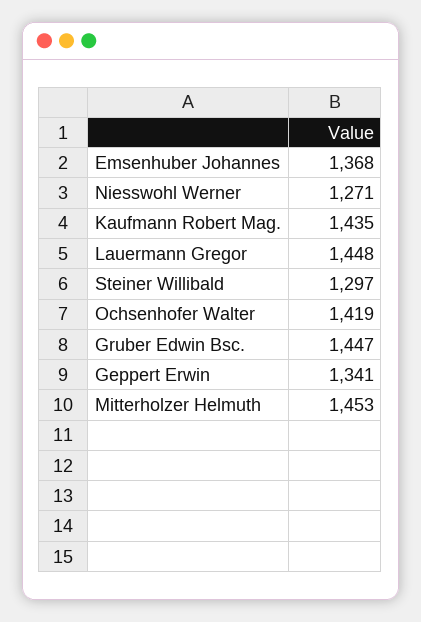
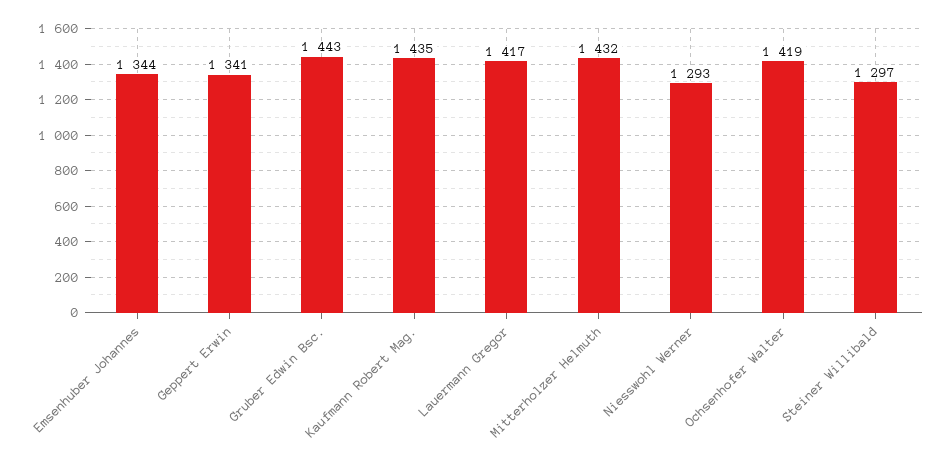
  {
-   "Emsenhuber Johannes": 1368,
+   "Emsenhuber Johannes": 1344,
-   "Niesswohl Werner": 1271,
+   "Niesswohl Werner": 1293,
    "Kaufmann Robert Mag.": 1435,
-   "Lauermann Gregor": 1448,
+   "Lauermann Gregor": 1417,
    "Steiner Willibald": 1297,
    "Ochsenhofer Walter": 1419,
-   "Gruber Edwin Bsc.": 1447,
+   "Gruber Edwin Bsc.": 1443,
    "Geppert Erwin": 1341,
-   "Mitterholzer Helmuth": 1453
+   "Mitterholzer Helmuth": 1432
  }

